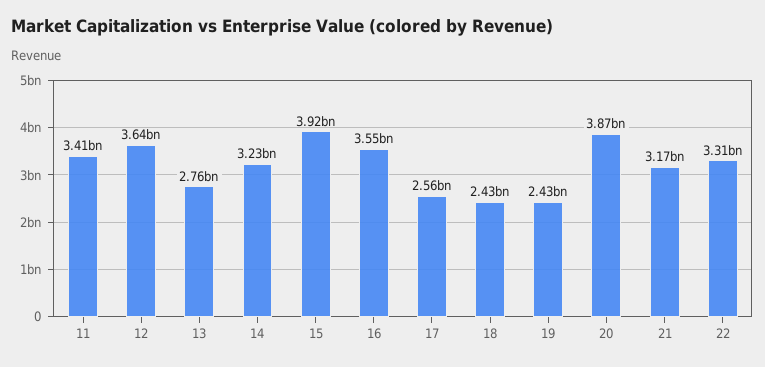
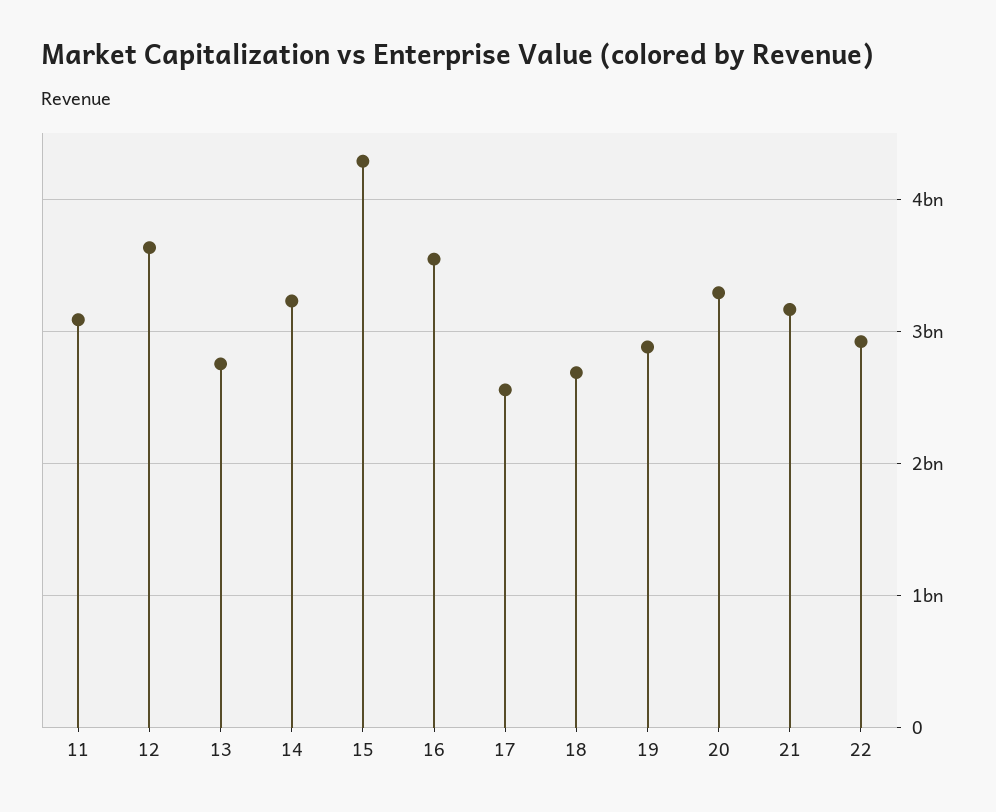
  {
-   "11": 3410000000,
+   "11": 3100000000,
    "12": 3640000000,
    "13": 2760000000,
    "14": 3230000000,
-   "15": 3920000000,
+   "15": 4300000000,
    "16": 3550000000,
    "17": 2560000000,
-   "18": 2430000000,
+   "18": 2700000000,
-   "19": 2430000000,
+   "19": 2900000000,
-   "20": 3870000000,
+   "20": 3300000000,
    "21": 3170000000,
-   "22": 3310000000
+   "22": 2900000000
  }

